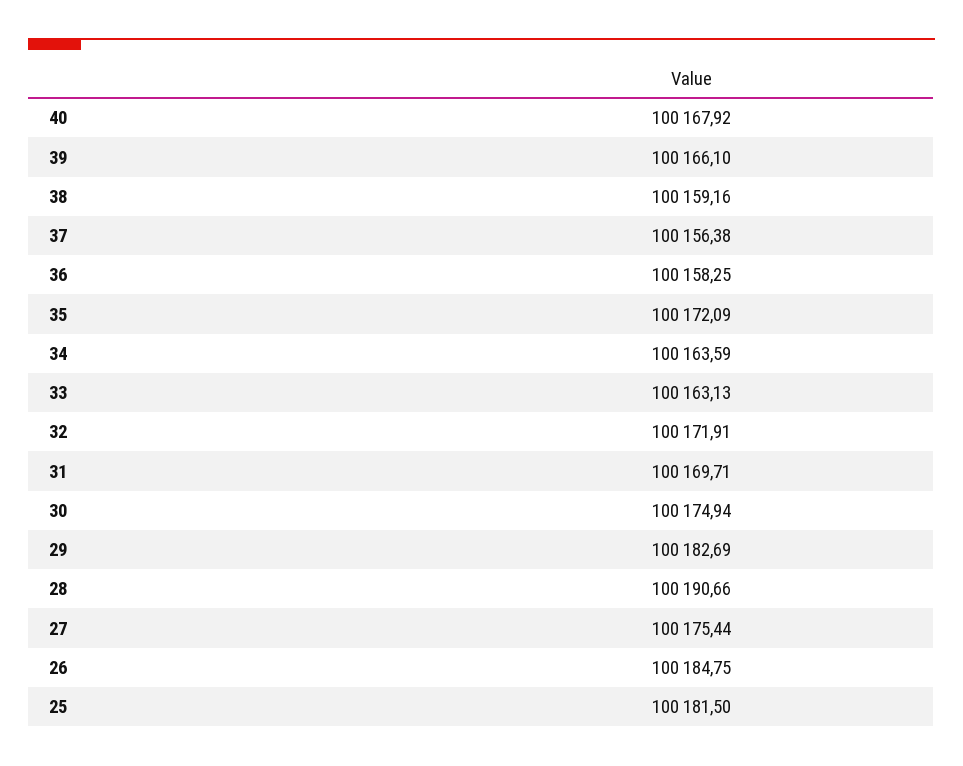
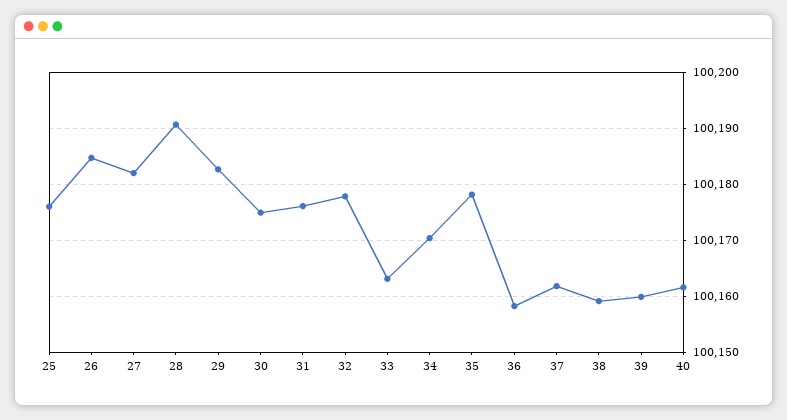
  {
-   "40": 100167.92,
+   "40": 100162,
-   "39": 100166.1,
+   "39": 100160,
    "38": 100159.16,
-   "37": 100156.38,
+   "37": 100162,
    "36": 100158.25,
-   "35": 100172.09,
+   "35": 100178,
-   "34": 100163.59,
+   "34": 100170,
    "33": 100163.13,
-   "32": 100171.91,
+   "32": 100178,
-   "31": 100169.71,
+   "31": 100176,
    "30": 100174.94,
    "29": 100182.69,
    "28": 100190.66,
-   "27": 100175.44,
+   "27": 100182,
    "26": 100184.75,
-   "25": 100181.5
+   "25": 100176
  }

